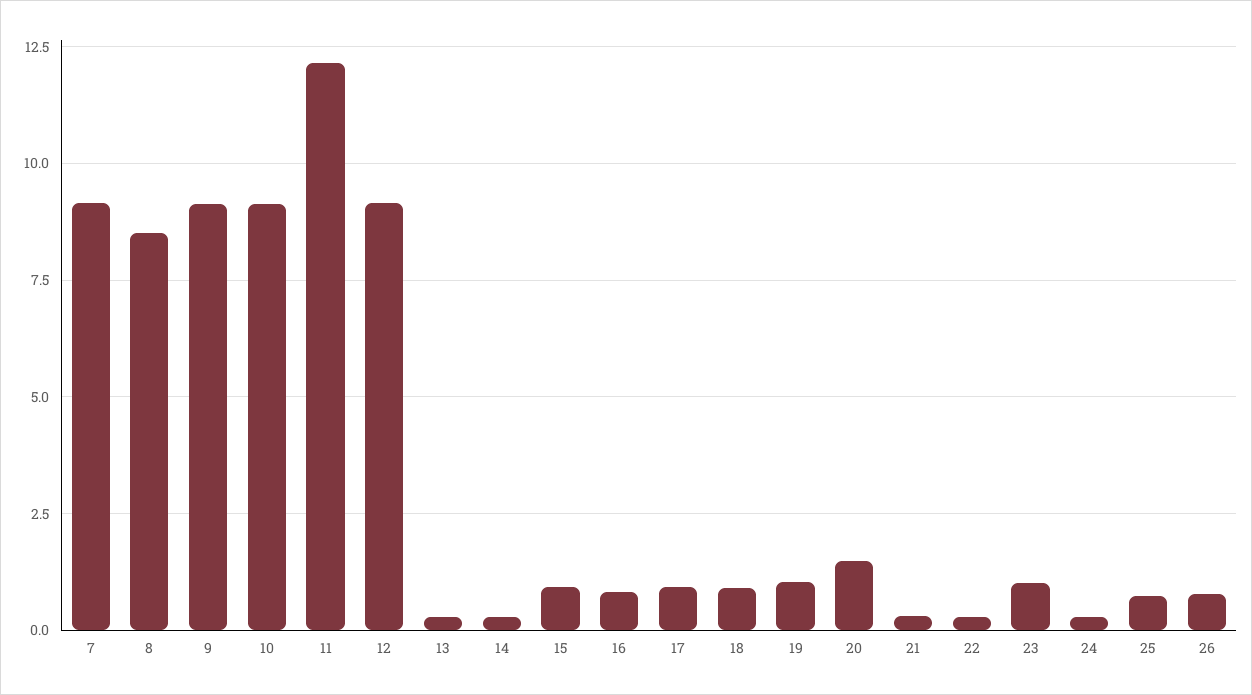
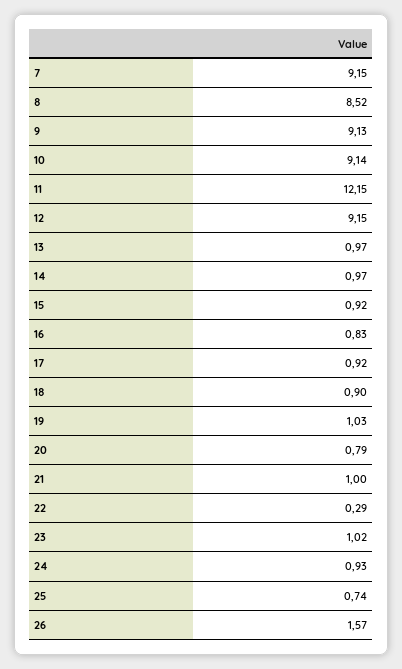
  {
    "7": 9.15,
    "8": 8.52,
    "9": 9.13,
    "10": 9.14,
    "11": 12.15,
    "12": 9.15,
-   "13": 0.25,
+   "13": 0.97,
-   "14": 0.25,
+   "14": 0.97,
    "15": 0.92,
    "16": 0.83,
    "17": 0.92,
    "18": 0.9,
    "19": 1.03,
-   "20": 1.5,
+   "20": 0.79,
-   "21": 0.25,
+   "21": 1,
    "22": 0.29,
    "23": 1.02,
-   "24": 0.25,
+   "24": 0.93,
    "25": 0.74,
-   "26": 0.75
+   "26": 1.57
  }

